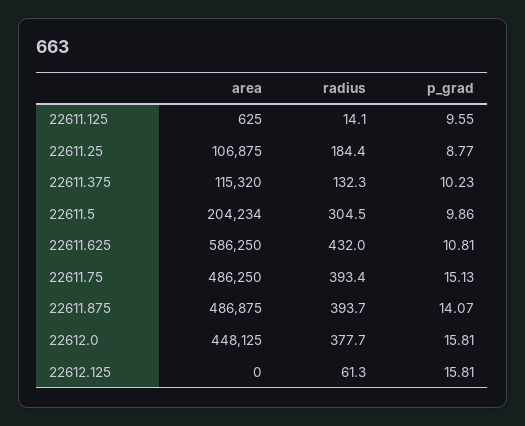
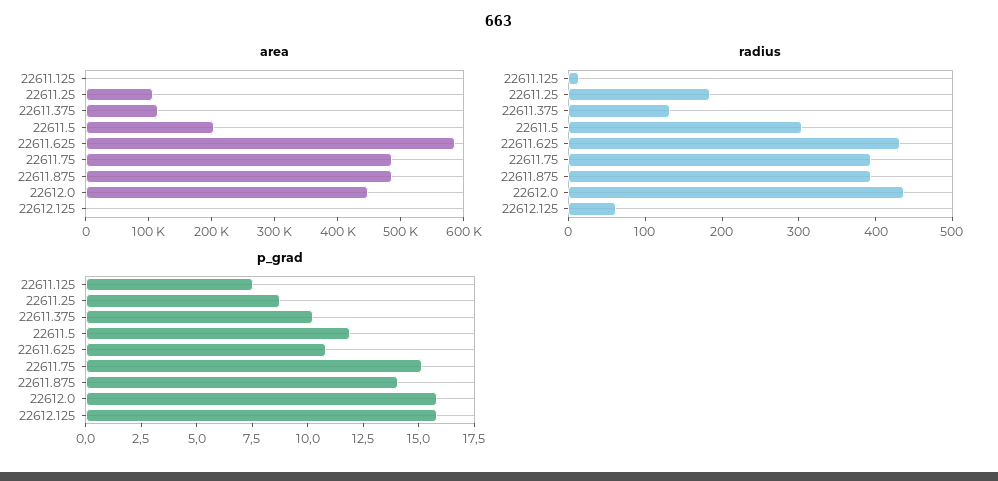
  {
    "area": {
      "22611.125": 625,
      "22611.25": 106875,
      "22611.375": 115320,
      "22611.5": 204234,
      "22611.625": 586250,
      "22611.75": 486250,
      "22611.875": 486875,
      "22612.0": 448125,
      "22612.125": 0
    },
    "radius": {
      "22611.125": 14.1,
      "22611.25": 184.4,
      "22611.375": 132.3,
      "22611.5": 304.5,
      "22611.625": 432,
      "22611.75": 393.4,
      "22611.875": 393.7,
-     "22612.0": 377.7,
+     "22612.0": 440,
      "22612.125": 61.3
    },
    "p_grad": {
-     "22611.125": 9.55,
+     "22611.125": 7.5,
      "22611.25": 8.77,
      "22611.375": 10.23,
-     "22611.5": 9.86,
+     "22611.5": 12,
      "22611.625": 10.81,
      "22611.75": 15.13,
      "22611.875": 14.07,
      "22612.0": 15.81,
      "22612.125": 15.81
    }
  }

